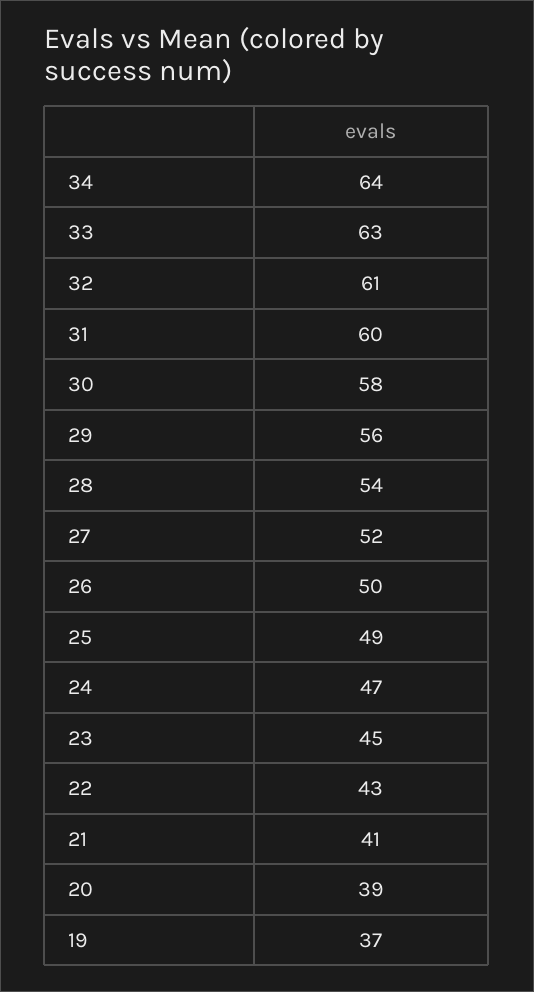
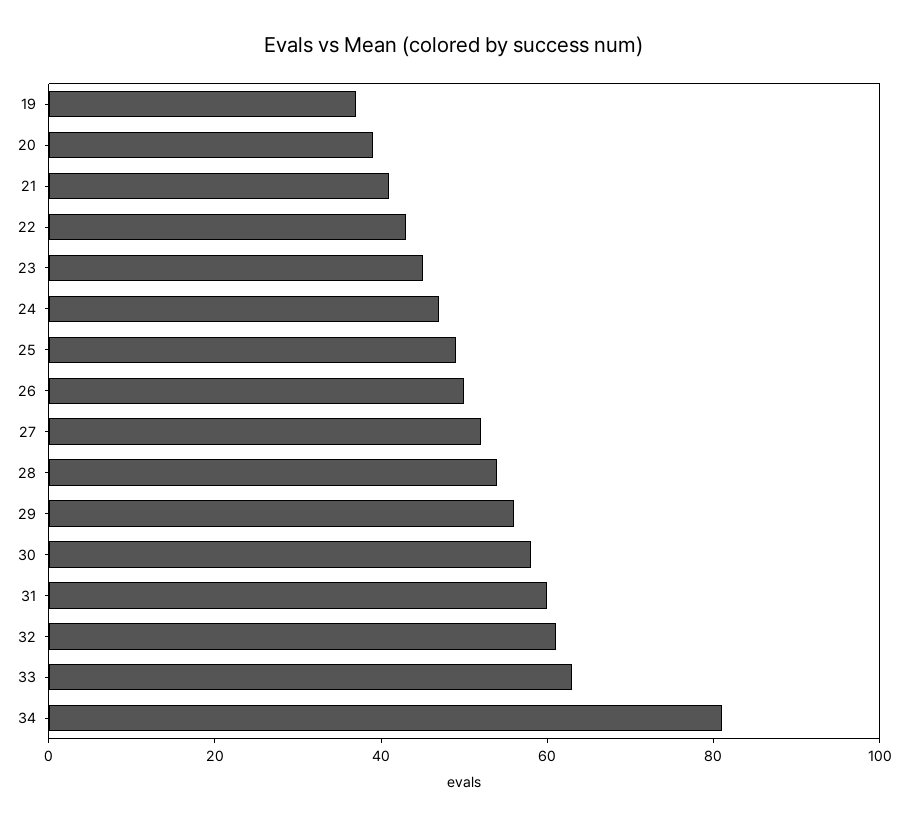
  {
-   "34": 64,
+   "34": 80,
    "33": 63,
    "32": 61,
    "31": 60,
    "30": 58,
    "29": 56,
    "28": 54,
    "27": 52,
    "26": 50,
    "25": 49,
    "24": 47,
    "23": 45,
    "22": 43,
    "21": 41,
    "20": 39,
    "19": 37
  }

